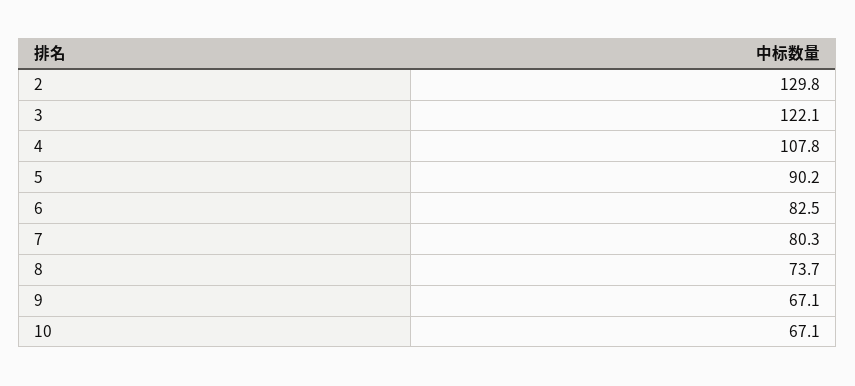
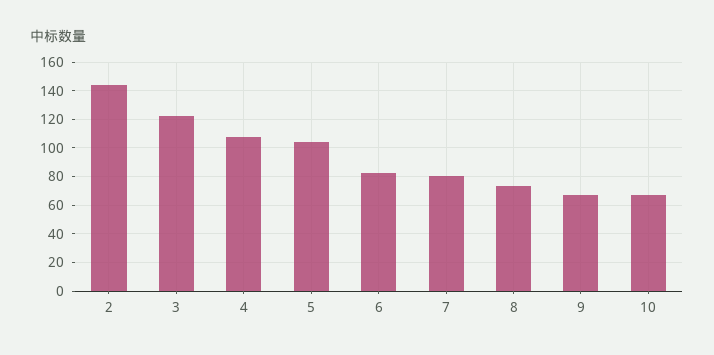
  {
-   "2": 129.8,
+   "2": 145,
    "3": 122.1,
    "4": 107.8,
-   "5": 90.2,
+   "5": 105,
    "6": 82.5,
    "7": 80.3,
    "8": 73.7,
    "9": 67.1,
    "10": 67.1
  }

